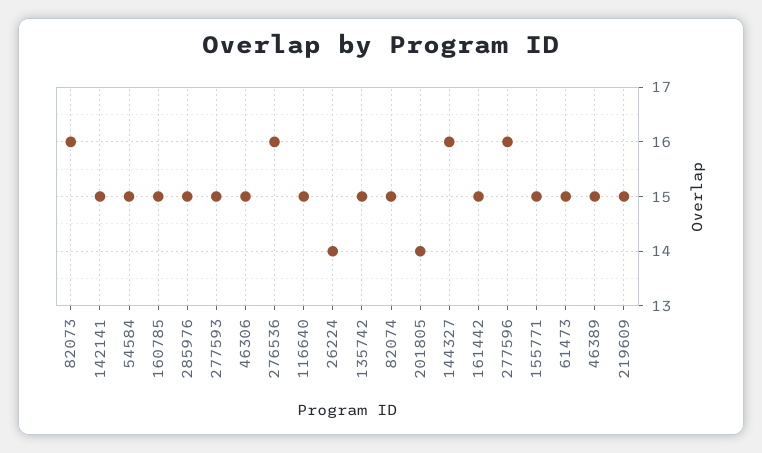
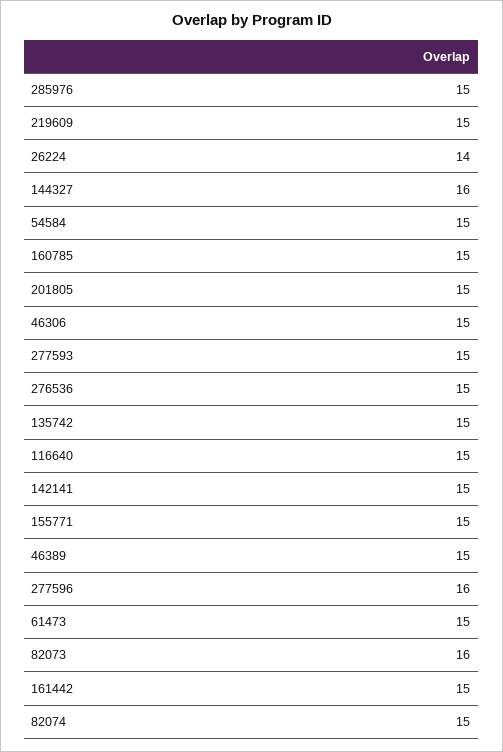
  {
    "82073": 16,
    "142141": 15,
    "54584": 15,
    "160785": 15,
    "285976": 15,
    "277593": 15,
    "46306": 15,
-   "276536": 16,
+   "276536": 15,
    "116640": 15,
    "26224": 14,
    "135742": 15,
    "82074": 15,
-   "201805": 14,
+   "201805": 15,
    "144327": 16,
    "161442": 15,
    "277596": 16,
    "155771": 15,
    "61473": 15,
    "46389": 15,
    "219609": 15
  }

